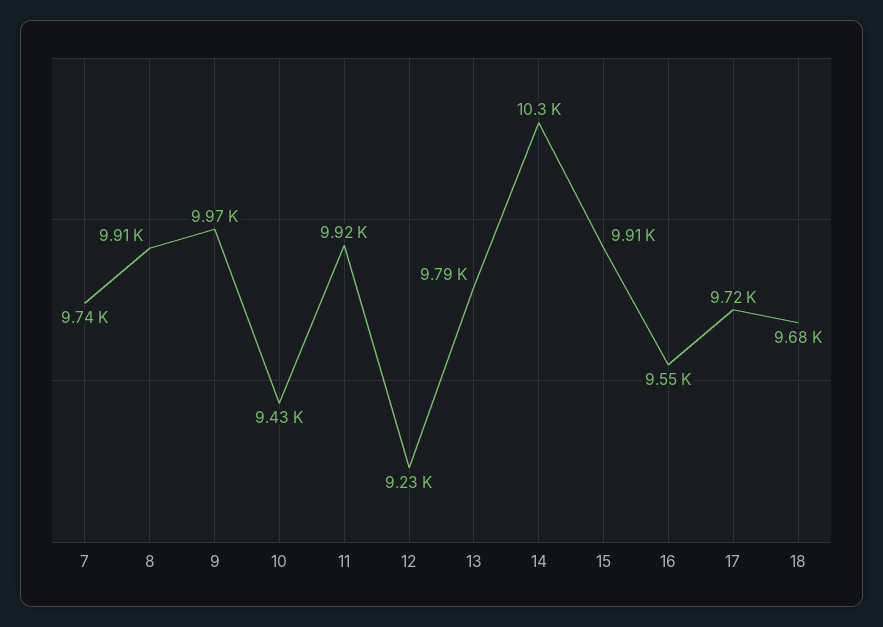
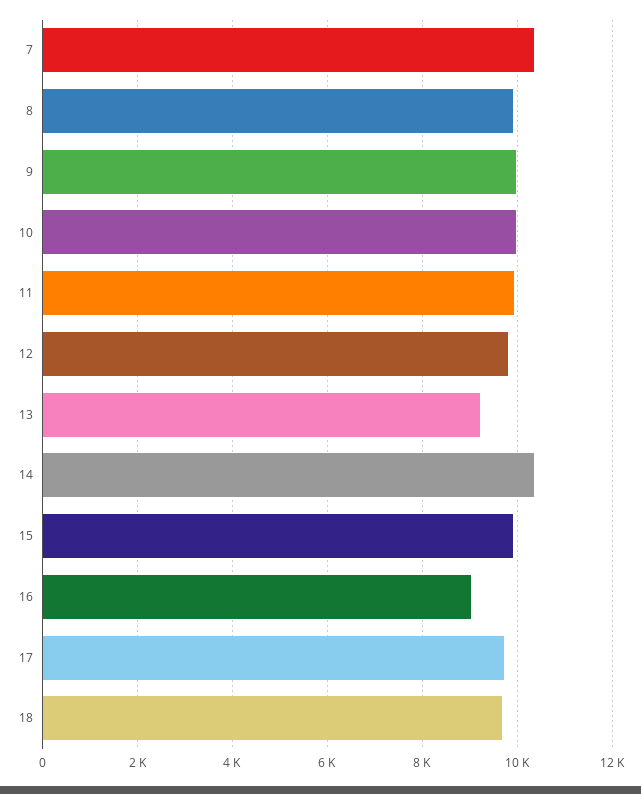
  {
-   "7": 9740,
+   "7": 10400,
    "8": 9910,
    "9": 9970,
-   "10": 9430,
+   "10": 10000,
    "11": 9920,
-   "12": 9230,
+   "12": 9800,
-   "13": 9790,
+   "13": 9200,
    "14": 10300,
    "15": 9910,
-   "16": 9550,
+   "16": 9000,
    "17": 9720,
    "18": 9680
  }

